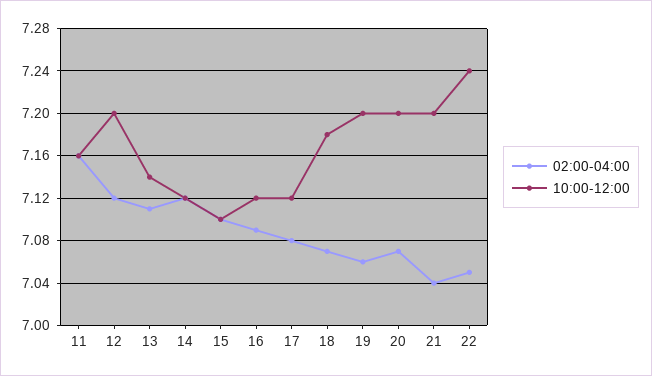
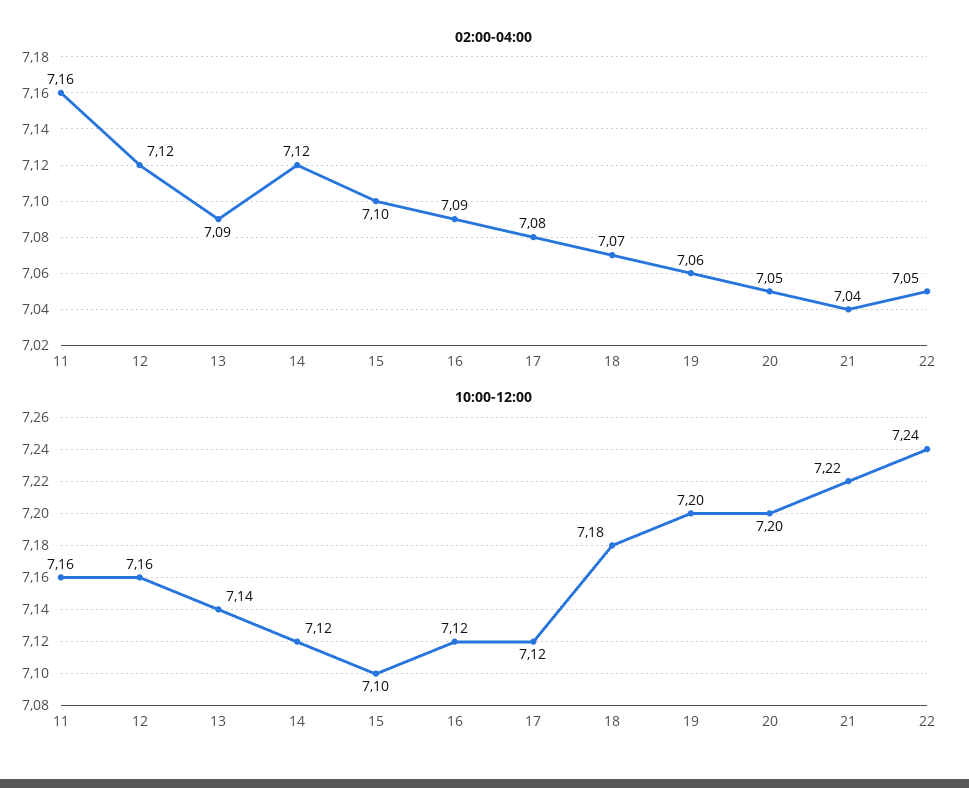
  {
    "02:00-04:00": {
      "11": 7.16,
      "12": 7.12,
-     "13": 7.11,
+     "13": 7.09,
      "14": 7.12,
      "15": 7.1,
      "16": 7.09,
      "17": 7.08,
      "18": 7.07,
      "19": 7.06,
-     "20": 7.07,
+     "20": 7.05,
      "21": 7.04,
      "22": 7.05
    },
    "10:00-12:00": {
      "11": 7.16,
-     "12": 7.2,
+     "12": 7.16,
      "13": 7.14,
      "14": 7.12,
      "15": 7.1,
      "16": 7.12,
      "17": 7.12,
      "18": 7.18,
      "19": 7.2,
      "20": 7.2,
-     "21": 7.2,
+     "21": 7.22,
      "22": 7.24
    }
  }

